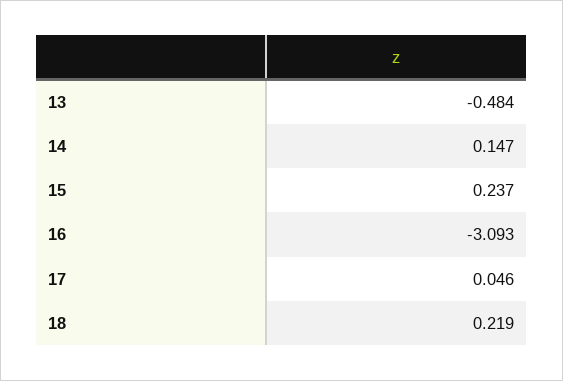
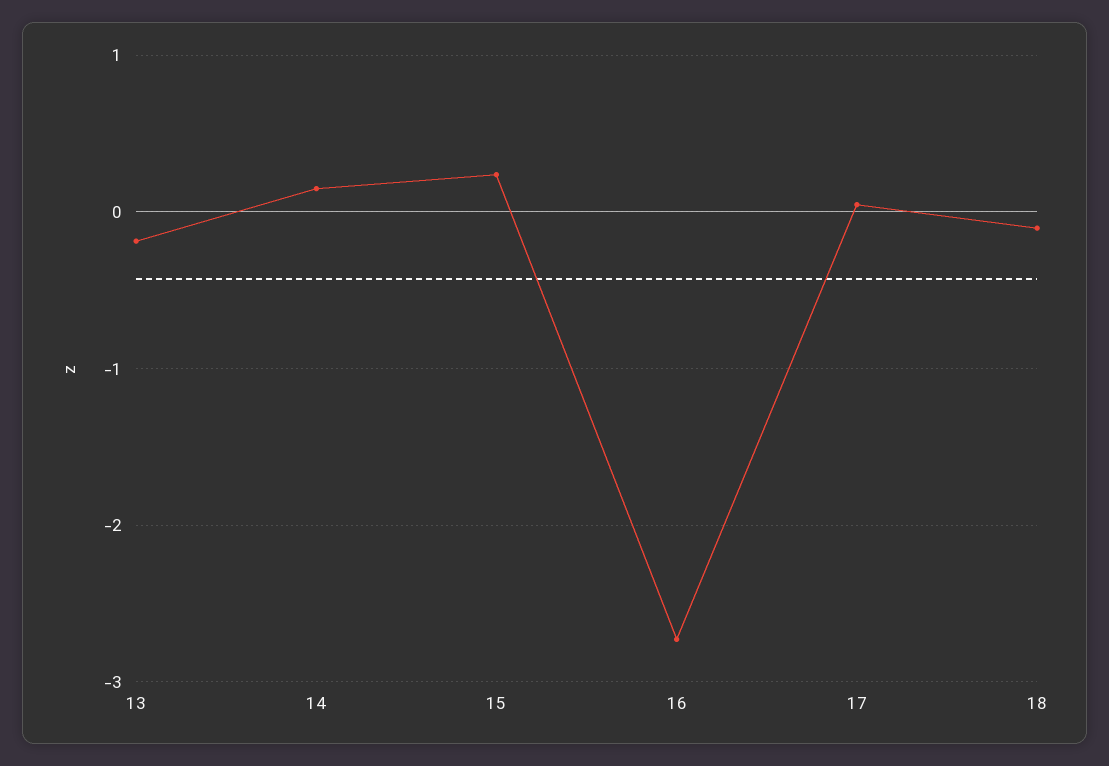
  {
-   "13": -0.484,
+   "13": -0.2,
    "14": 0.147,
    "15": 0.237,
-   "16": -3.093,
+   "16": -2.7,
    "17": 0.046,
-   "18": 0.219
+   "18": -0.1
  }

